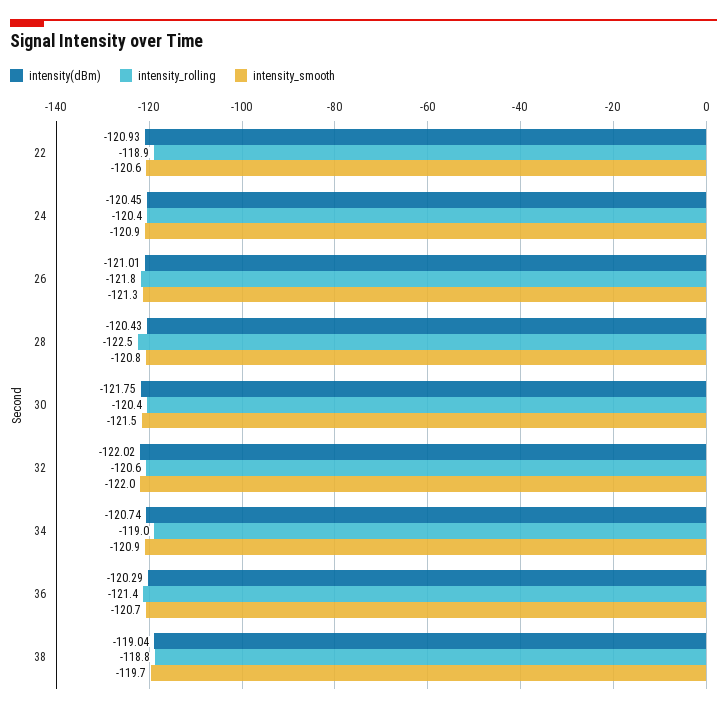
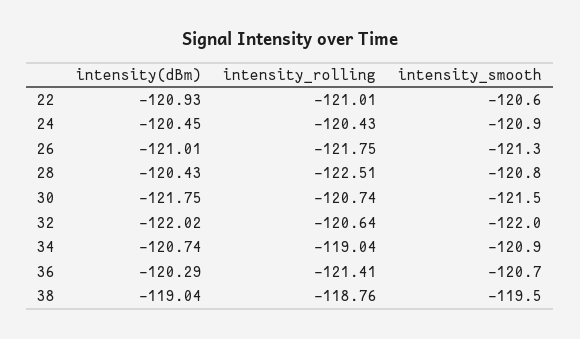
  {
    "intensity(dBm)": {
      "22": -120.93,
      "24": -120.45,
      "26": -121.01,
      "28": -120.43,
      "30": -121.75,
      "32": -122.02,
      "34": -120.74,
      "36": -120.29,
      "38": -119.04
    },
    "intensity_rolling": {
-     "22": -118.9,
+     "22": -121.01,
      "24": -120.43,
      "26": -121.75,
      "28": -122.51,
-     "30": -120.4,
+     "30": -120.74,
      "32": -120.64,
      "34": -119.04,
      "36": -121.41,
      "38": -118.76
    },
    "intensity_smooth": {
      "22": -120.6,
      "24": -120.9,
      "26": -121.3,
      "28": -120.8,
      "30": -121.5,
      "32": -122,
      "34": -120.9,
      "36": -120.7,
-     "38": -119.7
+     "38": -119.5
    }
  }

